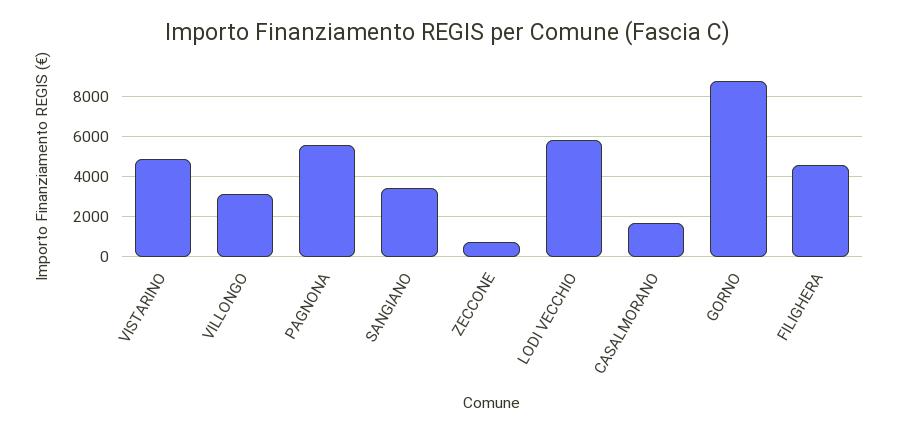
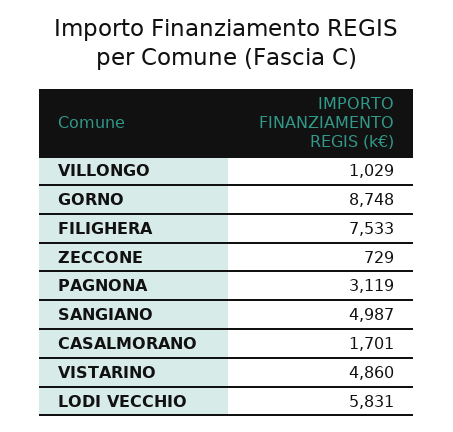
  {
    "VISTARINO": 4860,
-   "VILLONGO": 3000,
+   "VILLONGO": 1029,
-   "PAGNONA": 5500,
+   "PAGNONA": 3119,
-   "SANGIANO": 3500,
+   "SANGIANO": 4987,
    "ZECCONE": 729,
    "LODI VECCHIO": 5831,
    "CASALMORANO": 1701,
    "GORNO": 8748,
-   "FILIGHERA": 4500
+   "FILIGHERA": 7533
  }

